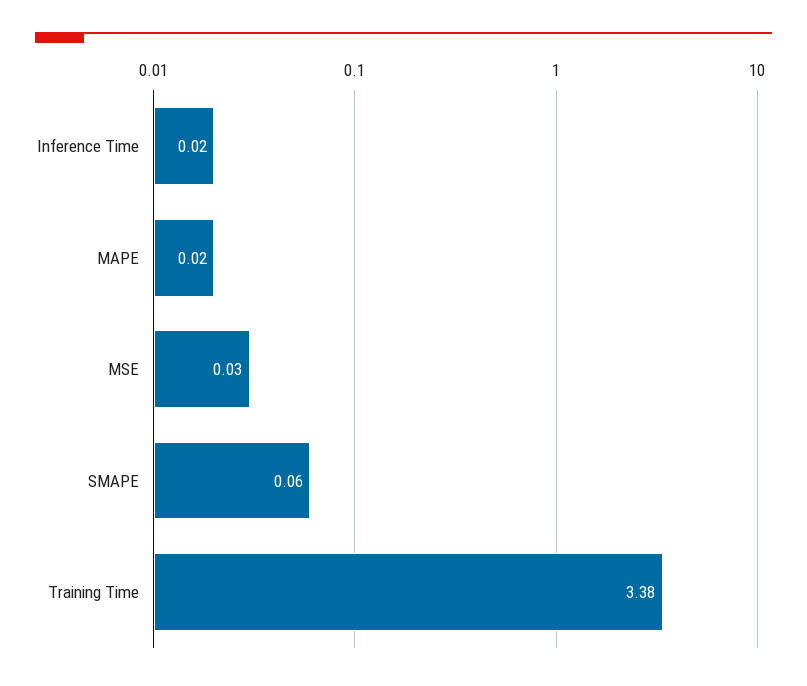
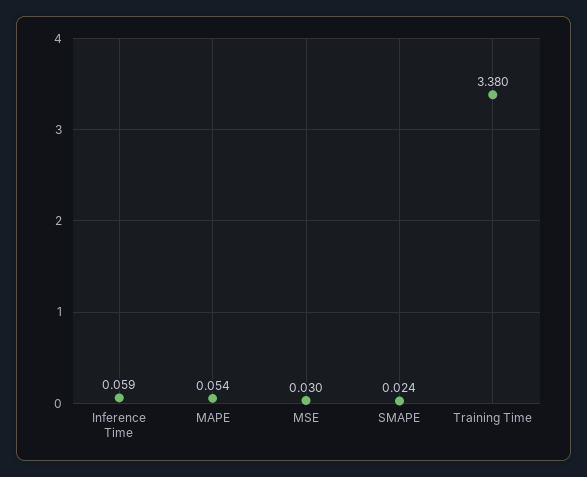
  {
-   "Inference Time": 0.02,
+   "Inference Time": 0.059,
-   "MAPE": 0.02,
+   "MAPE": 0.054,
    "MSE": 0.03,
-   "SMAPE": 0.06,
+   "SMAPE": 0.024,
    "Training Time": 3.38
  }

